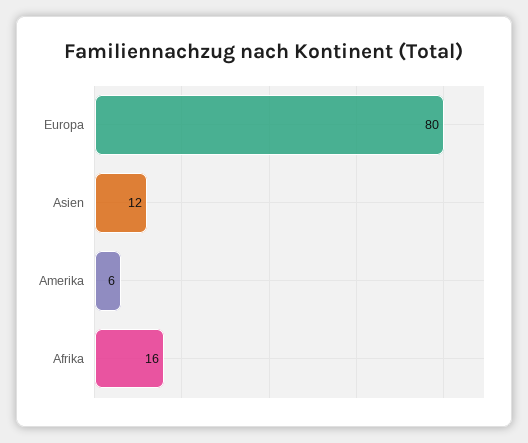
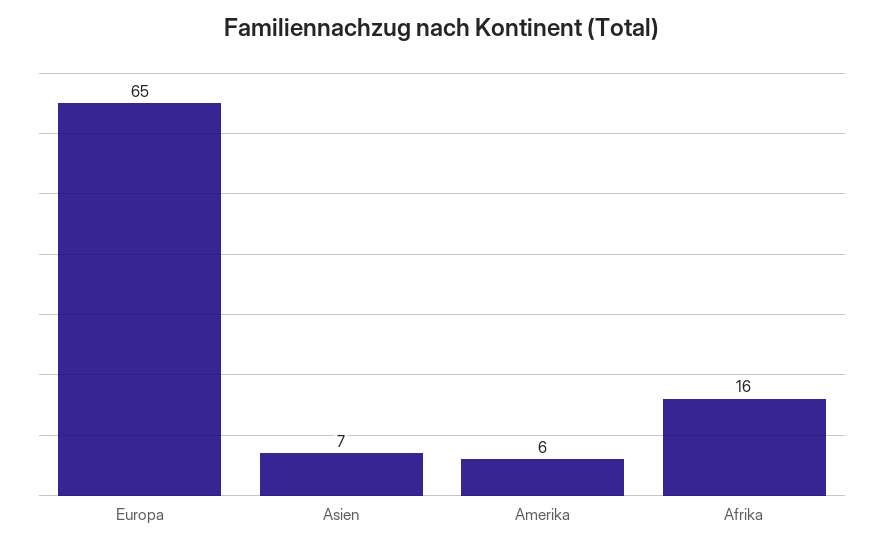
  {
-   "Europa": 80,
+   "Europa": 65,
-   "Asien": 12,
+   "Asien": 7,
    "Amerika": 6,
    "Afrika": 16
  }

